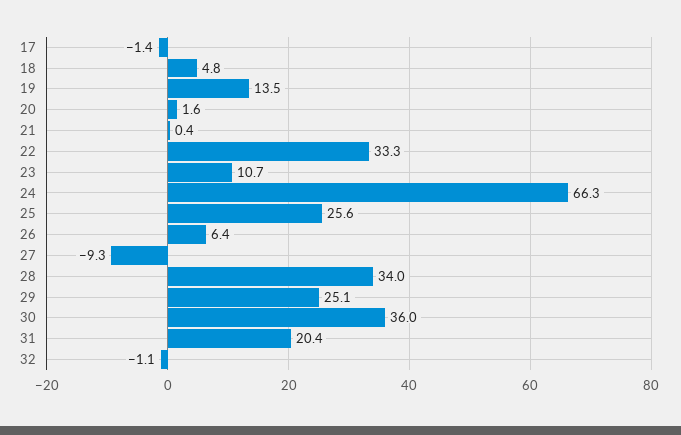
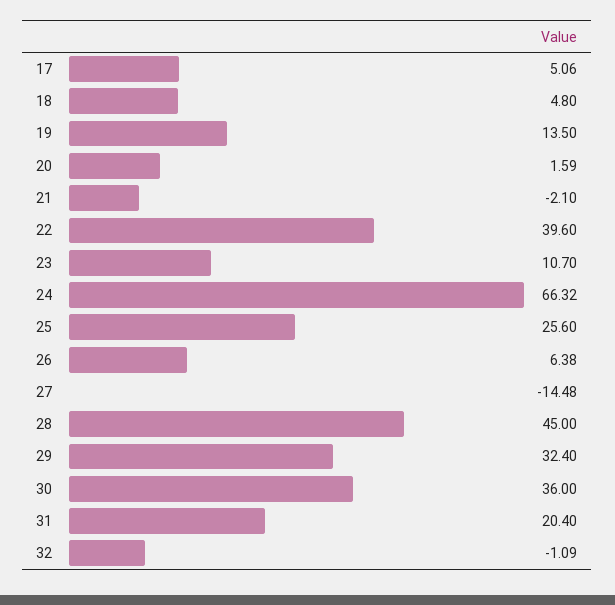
  {
-   "17": -1.4,
+   "17": 5.06,
    "18": 4.8,
    "19": 13.5,
    "20": 1.59,
-   "21": 0.4,
+   "21": -2.1,
-   "22": 33.3,
+   "22": 39.6,
    "23": 10.7,
    "24": 66.32,
    "25": 25.6,
    "26": 6.38,
-   "27": -9.3,
+   "27": -14.48,
-   "28": 34,
+   "28": 45,
-   "29": 25.1,
+   "29": 32.4,
    "30": 36,
    "31": 20.4,
    "32": -1.09
  }

